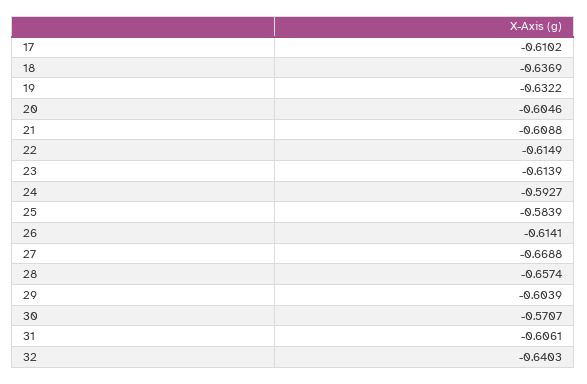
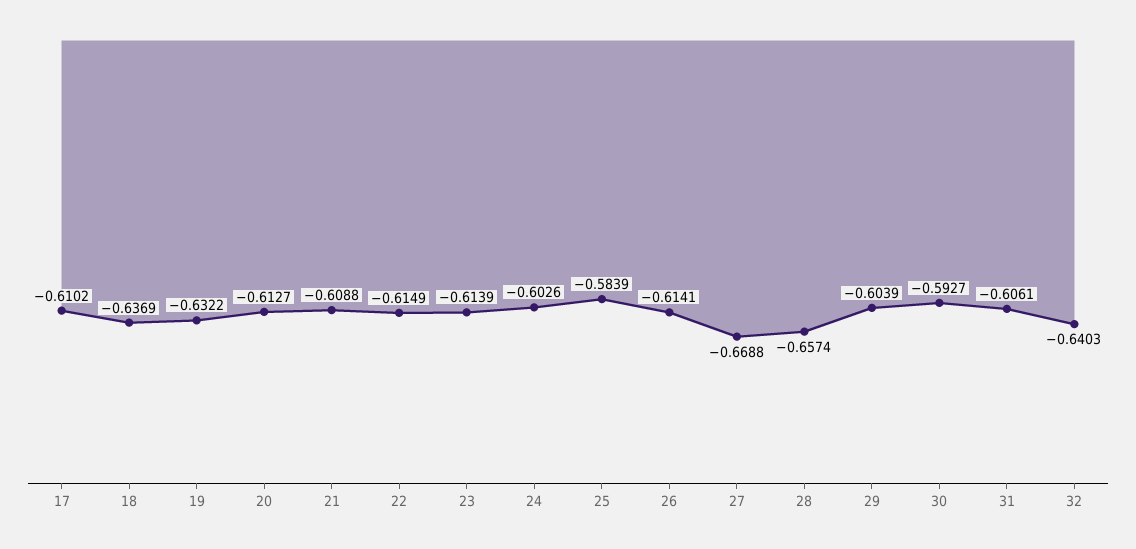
  {
    "17": -0.6102,
    "18": -0.6369,
    "19": -0.6322,
-   "20": -0.6046,
+   "20": -0.6127,
    "21": -0.6088,
    "22": -0.6149,
    "23": -0.6139,
-   "24": -0.5927,
+   "24": -0.6026,
    "25": -0.5839,
    "26": -0.6141,
    "27": -0.6688,
    "28": -0.6574,
    "29": -0.6039,
-   "30": -0.5707,
+   "30": -0.5927,
    "31": -0.6061,
    "32": -0.6403
  }

